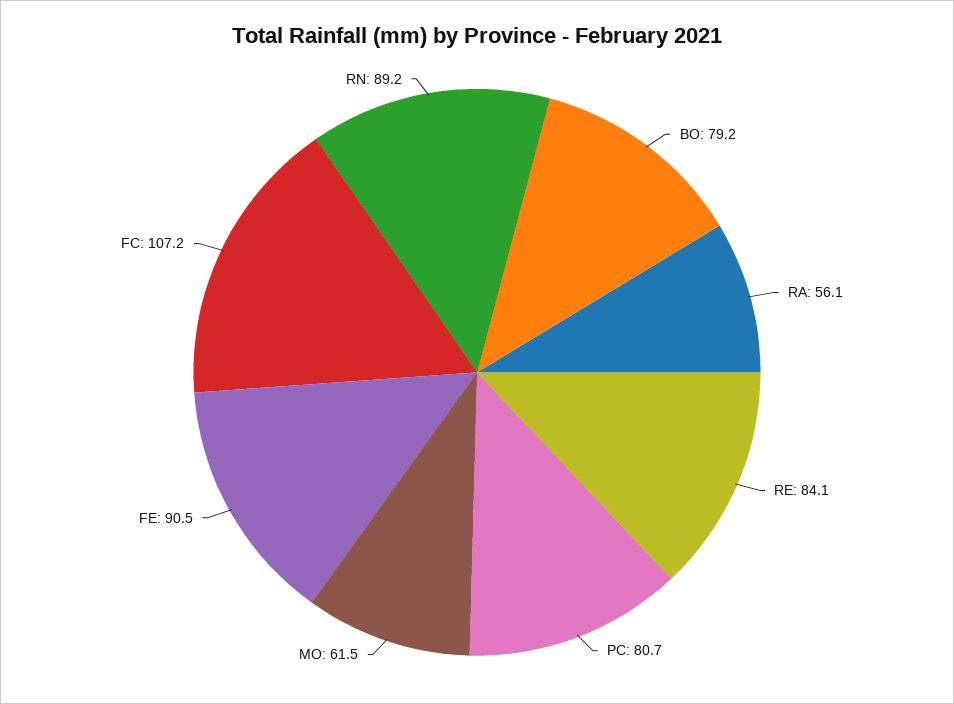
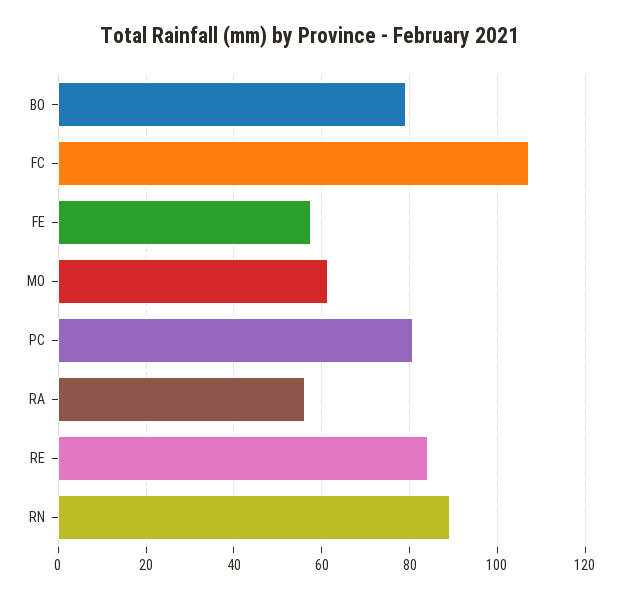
  {
    "BO": 79.2,
    "RA": 56.1,
    "RE": 84.1,
    "PC": 80.7,
    "MO": 61.5,
-   "FE": 90.5,
+   "FE": 58,
    "FC": 107.2,
    "RN": 89.2
  }

